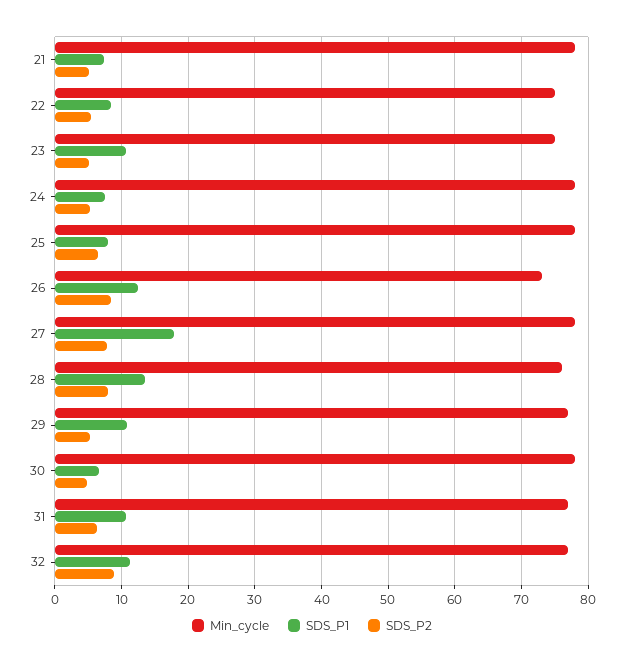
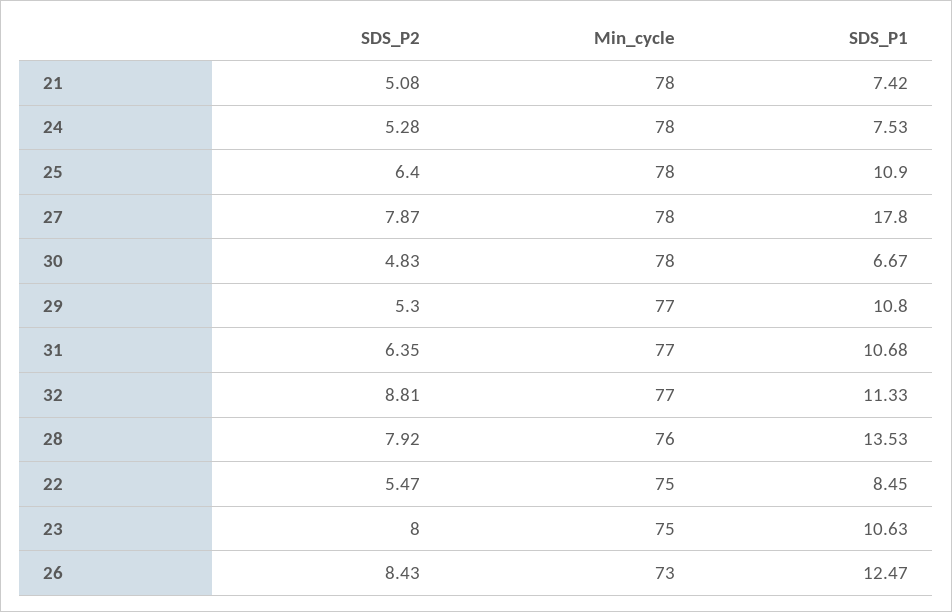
  {
    "Min_cycle": {
      "21": 78,
      "22": 75,
      "23": 75,
      "24": 78,
      "25": 78,
      "26": 73,
      "27": 78,
      "28": 76,
      "29": 77,
      "30": 78,
      "31": 77,
      "32": 77
    },
    "SDS_P1": {
      "21": 7.42,
      "22": 8.45,
      "23": 10.63,
      "24": 7.53,
-     "25": 8,
+     "25": 10.9,
      "26": 12.47,
      "27": 17.8,
      "28": 13.53,
      "29": 10.8,
      "30": 6.67,
      "31": 10.68,
      "32": 11.33
    },
    "SDS_P2": {
      "21": 5.08,
      "22": 5.47,
-     "23": 5,
+     "23": 8,
      "24": 5.28,
      "25": 6.4,
      "26": 8.43,
      "27": 7.87,
      "28": 7.92,
      "29": 5.3,
      "30": 4.83,
      "31": 6.35,
      "32": 8.81
    }
  }

